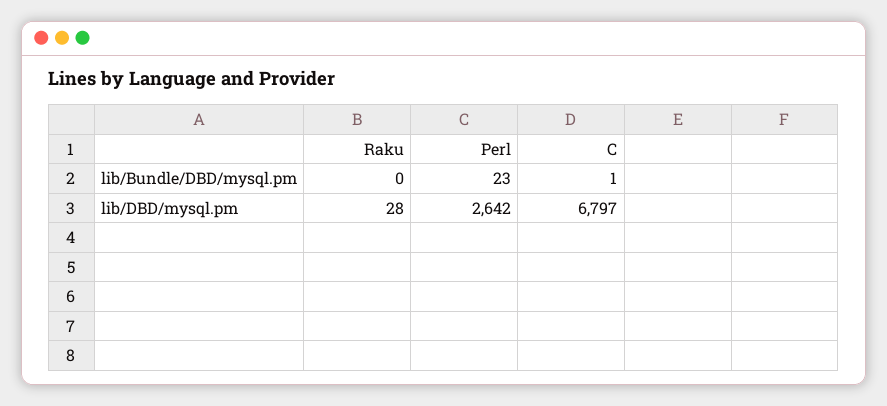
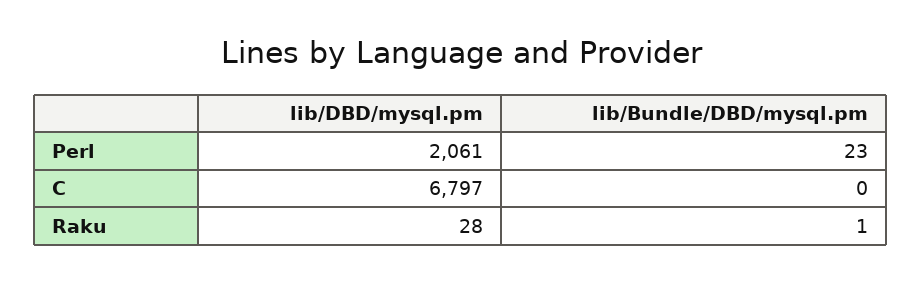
  {
    "Raku": {
-     "lib/Bundle/DBD/mysql.pm": 0,
+     "lib/Bundle/DBD/mysql.pm": 1,
      "lib/DBD/mysql.pm": 28
    },
    "Perl": {
      "lib/Bundle/DBD/mysql.pm": 23,
-     "lib/DBD/mysql.pm": 2642
+     "lib/DBD/mysql.pm": 2061
    },
    "C": {
-     "lib/Bundle/DBD/mysql.pm": 1,
+     "lib/Bundle/DBD/mysql.pm": 0,
      "lib/DBD/mysql.pm": 6797
    }
  }

